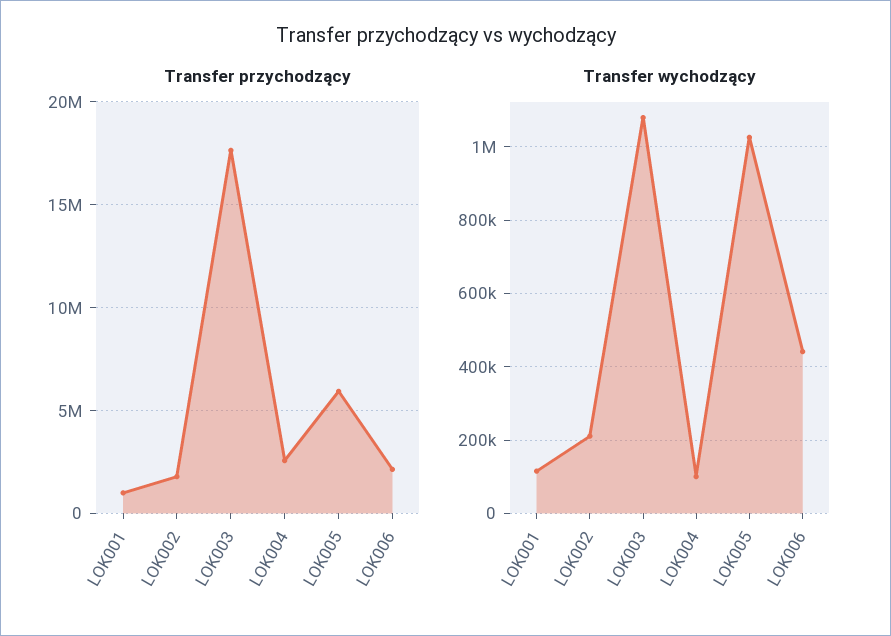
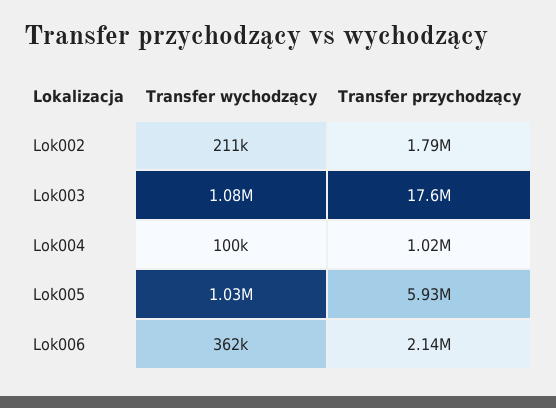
  {
    "Transfer przychodzący": {
-     "LOK001": 1000000,
      "LOK002": 1790000,
      "LOK003": 17600000,
-     "LOK004": 2500000,
+     "LOK004": 1020000,
      "LOK005": 5930000,
      "LOK006": 2140000
    },
    "Transfer wychodzący": {
-     "LOK001": 120000,
      "LOK002": 211000,
      "LOK003": 1080000,
      "LOK004": 100000,
      "LOK005": 1030000,
-     "LOK006": 440000
+     "LOK006": 362000
    }
  }

